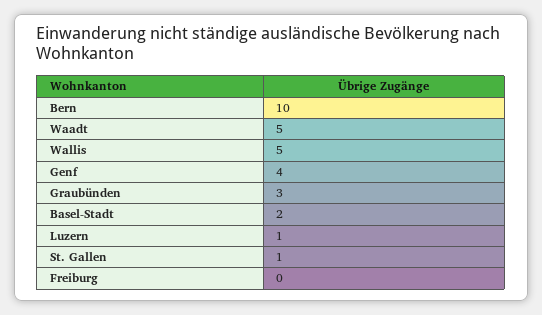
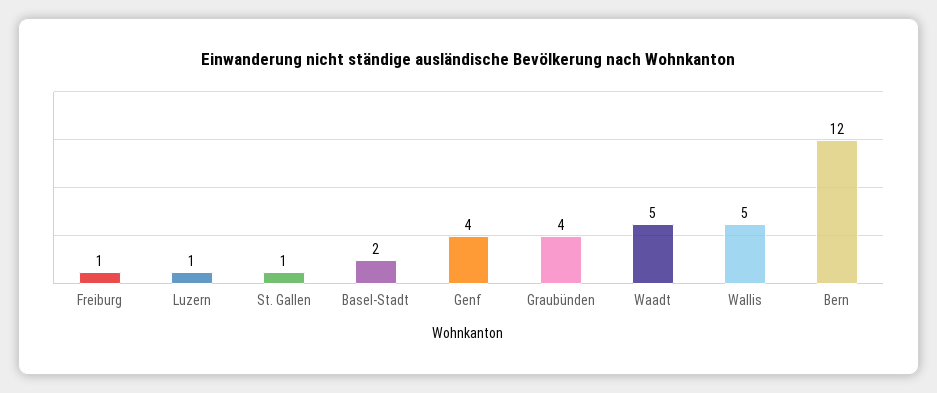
  {
-   "Bern": 10,
+   "Bern": 12,
    "Waadt": 5,
    "Wallis": 5,
    "Genf": 4,
-   "Graubünden": 3,
+   "Graubünden": 4,
    "Basel-Stadt": 2,
    "Luzern": 1,
    "St. Gallen": 1,
-   "Freiburg": 0
+   "Freiburg": 1
  }

